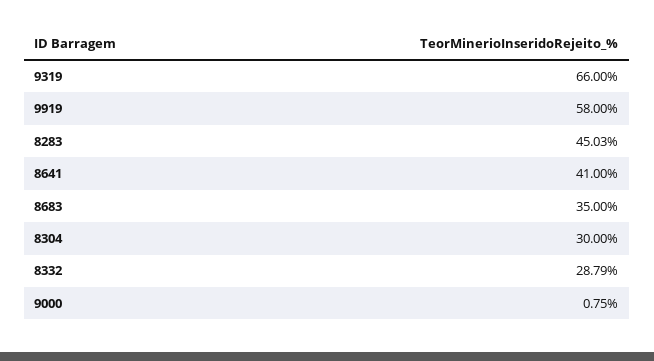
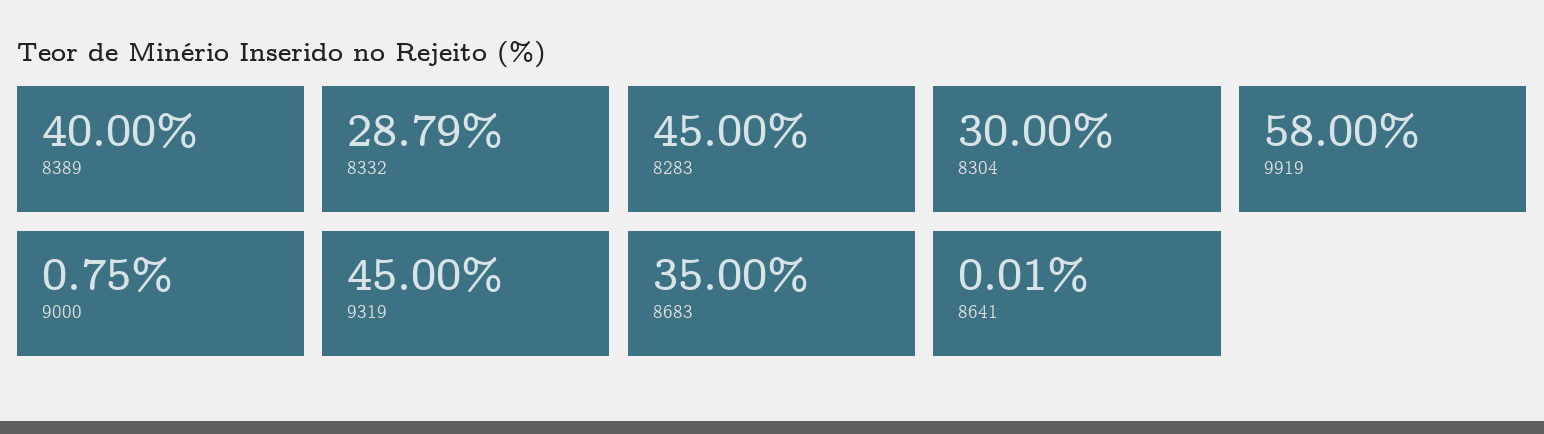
  {
-   "9319": 66,
+   "9319": 45,
    "9919": 58,
-   "8283": 45.03,
+   "8283": 45,
-   "8641": 41,
+   "8641": 0.01,
    "8683": 35,
    "8304": 30,
    "8332": 28.79,
-   "9000": 0.75
+   "9000": 0.75,
+   "8389": 40
  }

